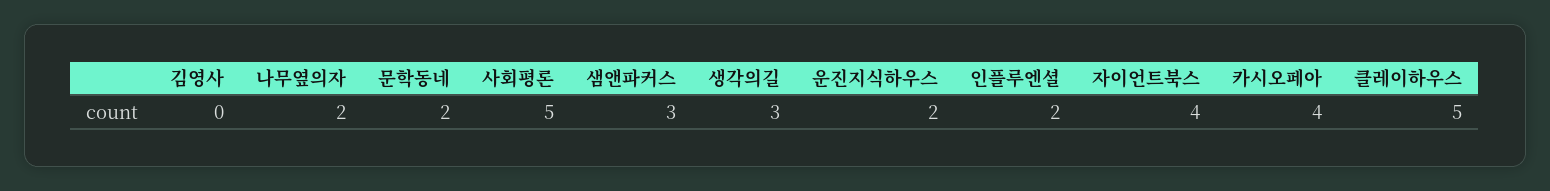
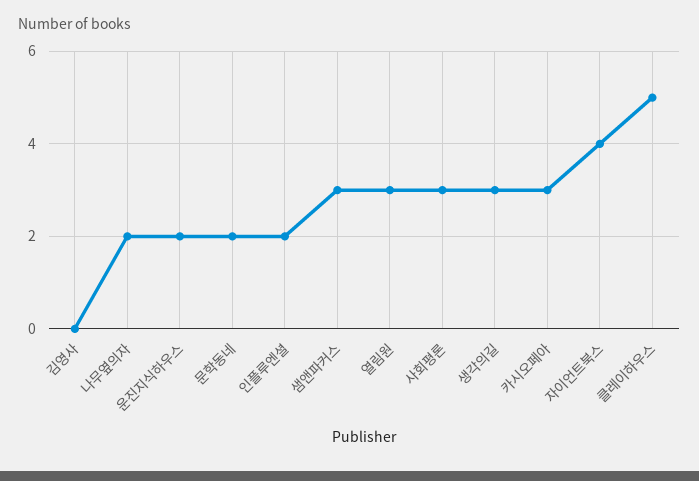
  {
    "김영사": 0,
    "나무옆의자": 2,
    "문학동네": 2,
-   "사회평론": 5,
+   "사회평론": 3,
    "샘앤파커스": 3,
    "생각의길": 3,
    "운진지식하우스": 2,
    "인플루엔셜": 2,
    "자이언트북스": 4,
-   "카시오페아": 4,
+   "카시오페아": 3,
-   "클레이하우스": 5
+   "클레이하우스": 5,
+   "열림원": 3
  }

